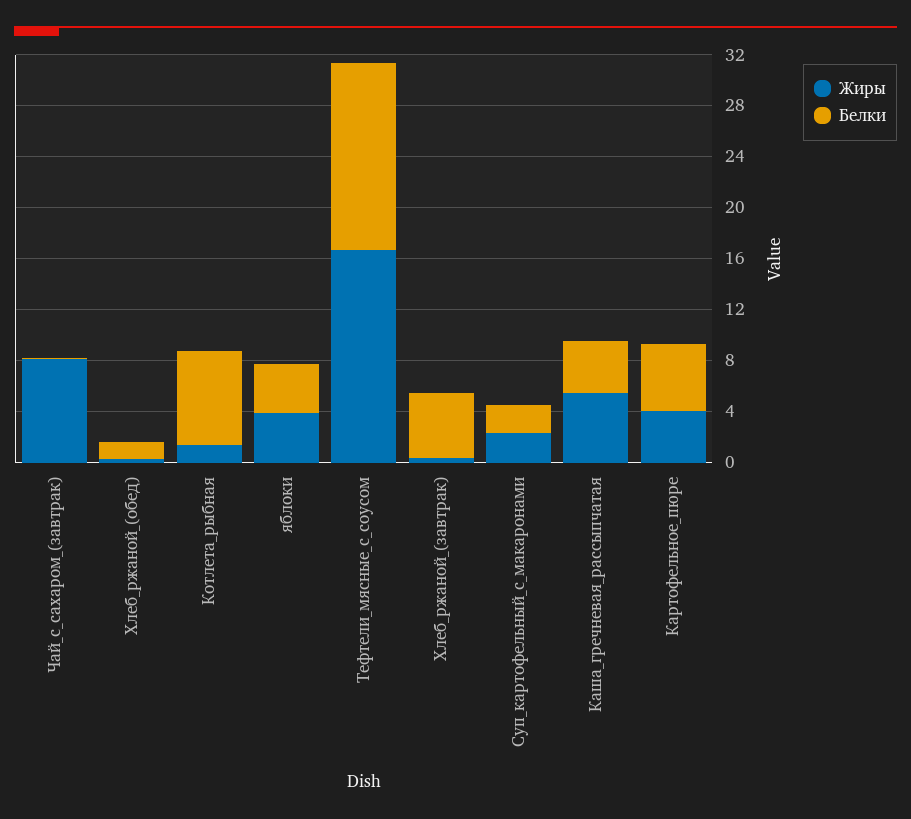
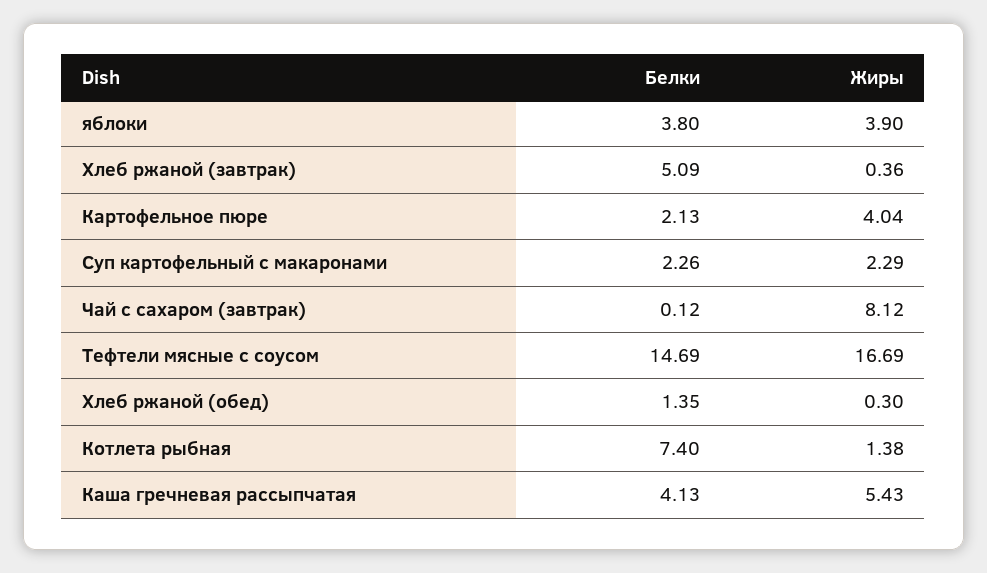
  {
    "Жиры": {
      "Чай_с_сахаром_(завтрак)": 8.12,
      "Хлеб_ржаной_(обед)": 0.3,
      "Котлета_рыбная": 1.38,
      "яблоки": 3.9,
      "Тефтели_мясные_с_соусом": 16.69,
      "Хлеб_ржаной_(завтрак)": 0.36,
      "Суп_картофельный_с_макаронами": 2.29,
      "Каша_гречневая_рассыпчатая": 5.43,
      "Картофельное_пюре": 4.04
    },
    "Белки": {
      "Чай_с_сахаром_(завтрак)": 0.12,
      "Хлеб_ржаной_(обед)": 1.35,
      "Котлета_рыбная": 7.4,
      "яблоки": 3.8,
      "Тефтели_мясные_с_соусом": 14.69,
      "Хлеб_ржаной_(завтрак)": 5.09,
      "Суп_картофельный_с_макаронами": 2.26,
      "Каша_гречневая_рассыпчатая": 4.13,
-     "Картофельное_пюре": 5
+     "Картофельное_пюре": 2.13
    }
  }

